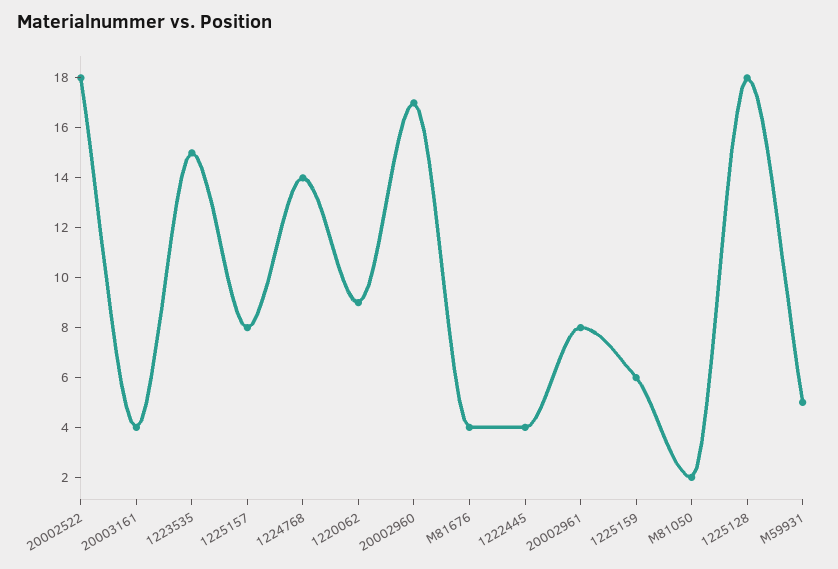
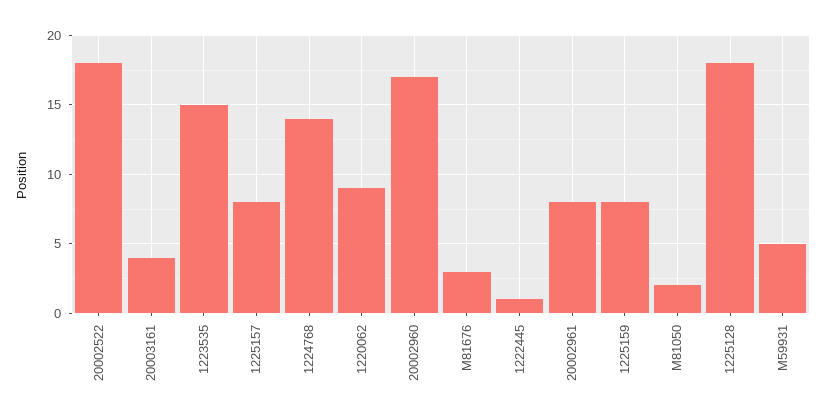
  {
    "20002522": 18,
    "20003161": 4,
    "1223535": 15,
    "1225157": 8,
    "1224768": 14,
    "1220062": 9,
    "20002960": 17,
-   "M81676": 4,
+   "M81676": 3,
-   "1222445": 4,
+   "1222445": 1,
    "20002961": 8,
-   "1225159": 6,
+   "1225159": 8,
    "M81050": 2,
    "1225128": 18,
    "M59931": 5
  }

